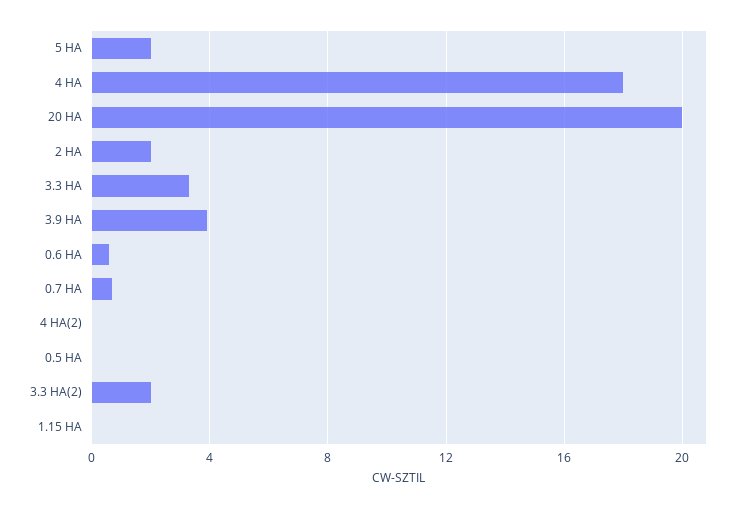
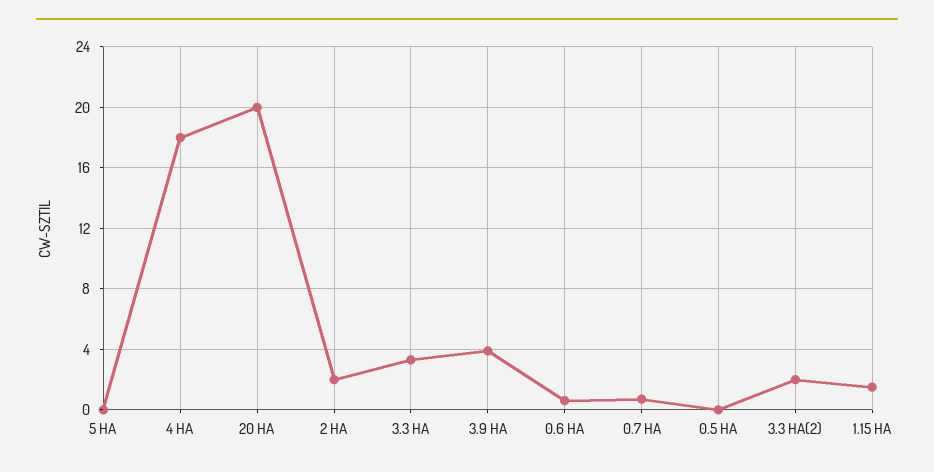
  {
-   "5 HA": 2,
+   "5 HA": 0,
    "4 HA": 18,
    "20 HA": 20,
    "2 HA": 2,
    "3.3 HA": 3.5,
    "3.9 HA": 4,
    "0.6 HA": 0.5,
    "0.7 HA": 0.5,
-   "4 HA(2)": 0,
    "0.5 HA": 0,
    "3.3 HA(2)": 2,
-   "1.15 HA": 0
+   "1.15 HA": 1.5
  }

